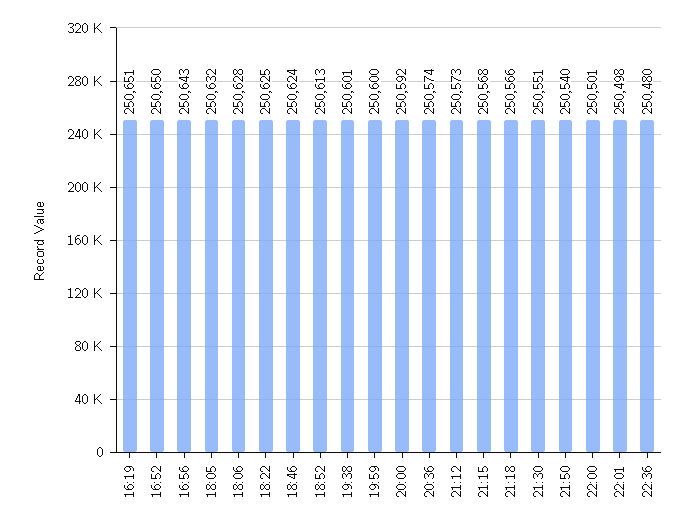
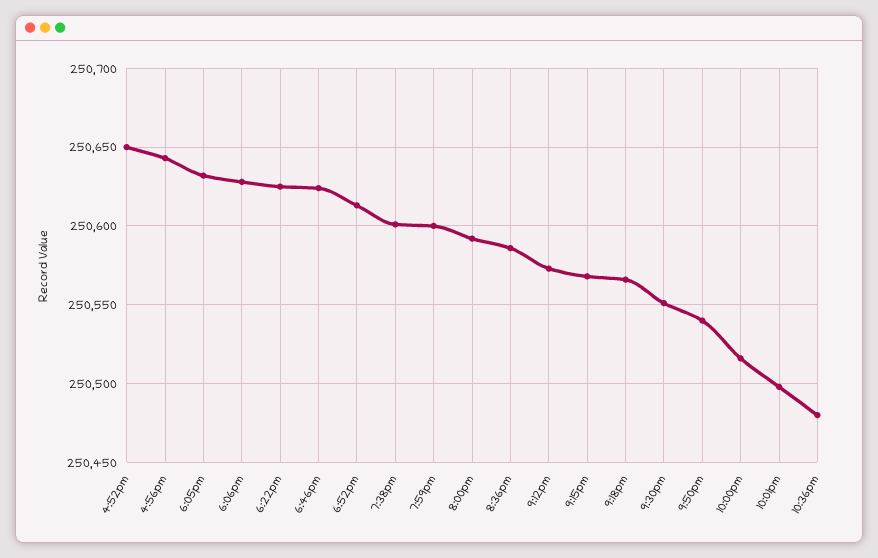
  {
-   "16:19": 250651,
    "16:52": 250650,
    "16:56": 250643,
    "18:05": 250632,
    "18:06": 250628,
    "18:22": 250625,
    "18:46": 250624,
    "18:52": 250613,
    "19:38": 250601,
    "19:59": 250600,
    "20:00": 250592,
-   "20:36": 250574,
+   "20:36": 250585,
    "21:12": 250573,
    "21:15": 250568,
    "21:18": 250566,
    "21:30": 250551,
    "21:50": 250540,
-   "22:00": 250501,
+   "22:00": 250515,
    "22:01": 250498,
    "22:36": 250480
  }

